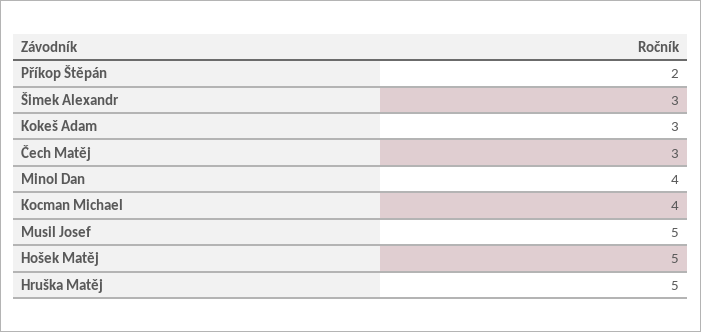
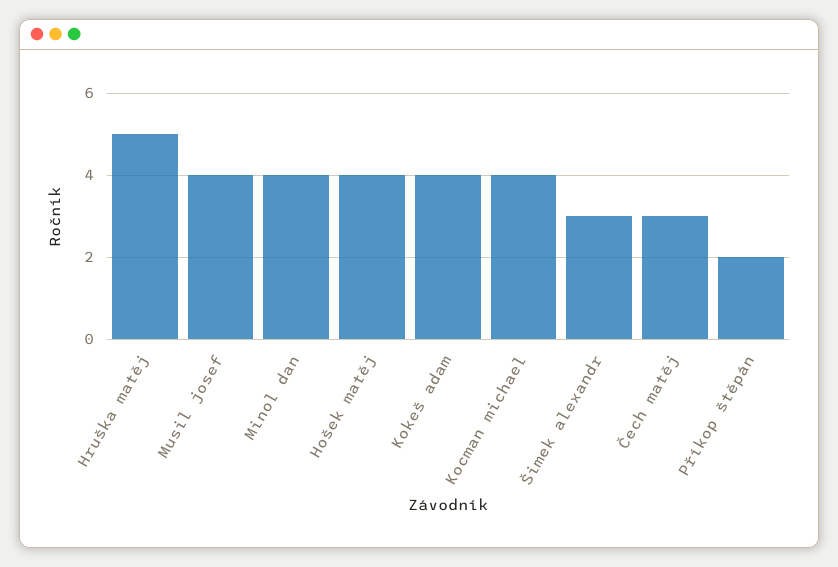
  {
    "Příkop Štěpán": 2,
    "Šimek Alexandr": 3,
-   "Kokeš Adam": 3,
+   "Kokeš Adam": 4,
    "Čech Matěj": 3,
    "Minol Dan": 4,
    "Kocman Michael": 4,
-   "Musil Josef": 5,
+   "Musil Josef": 4,
-   "Hošek Matěj": 5,
+   "Hošek Matěj": 4,
    "Hruška Matěj": 5
  }

